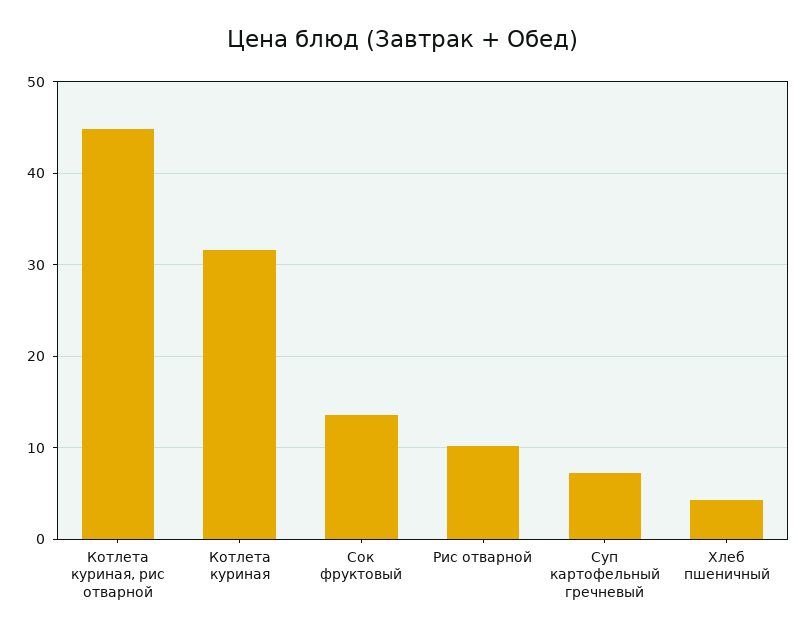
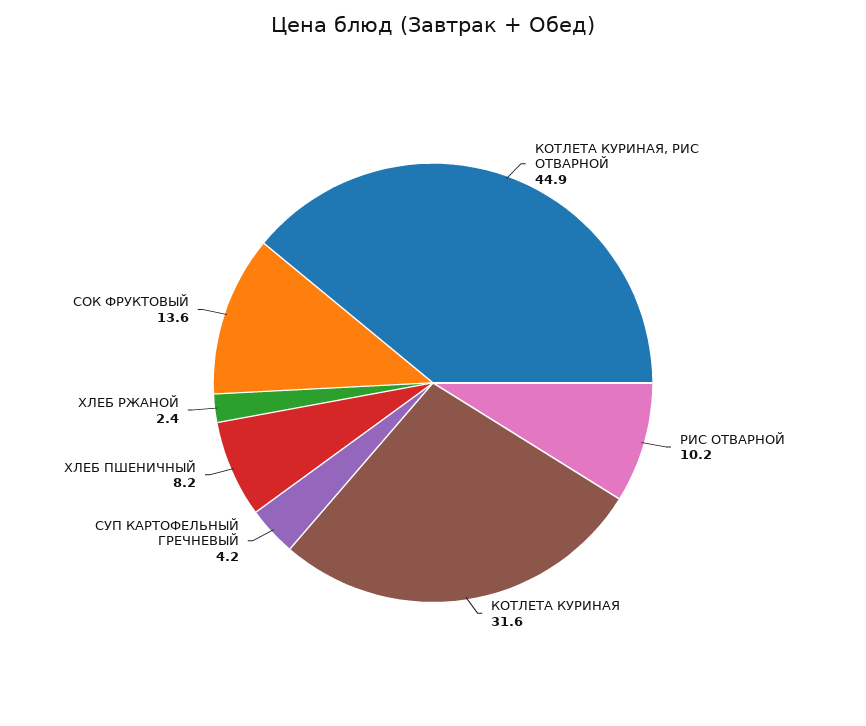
  {
    "Котлета куриная, рис отварной": 44.9,
    "Котлета куриная": 31.6,
    "Сок фруктовый": 13.6,
    "Рис отварной": 10.2,
-   "Суп картофельный гречневый": 7,
+   "Суп картофельный гречневый": 4.2,
-   "Хлеб пшеничный": 4
+   "Хлеб пшеничный": 8.2,
+   "ХЛЕБ РЖАНОЙ": 2.4
  }

